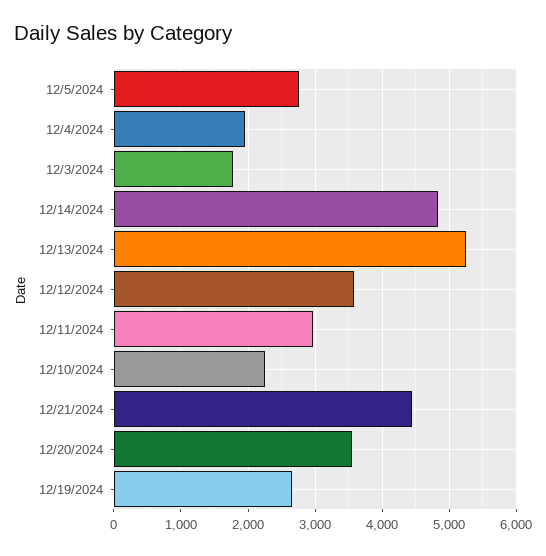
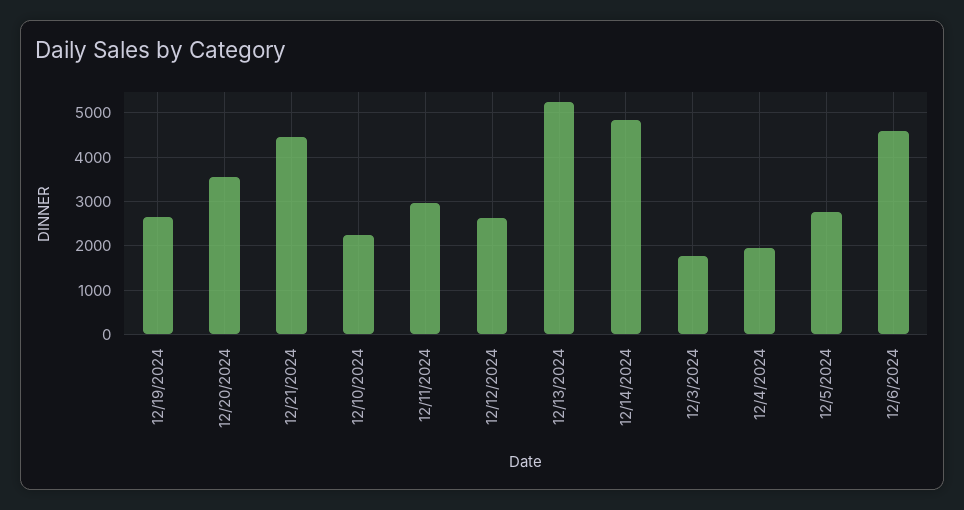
  {
    "12/5/2024": 2800,
    "12/4/2024": 2000,
    "12/3/2024": 1800,
    "12/14/2024": 4800,
    "12/13/2024": 5300,
-   "12/12/2024": 3600,
+   "12/12/2024": 2600,
    "12/11/2024": 3000,
    "12/10/2024": 2300,
    "12/21/2024": 4400,
    "12/20/2024": 3600,
-   "12/19/2024": 2700
+   "12/19/2024": 2700,
+   "12/6/2024": 4600
  }

